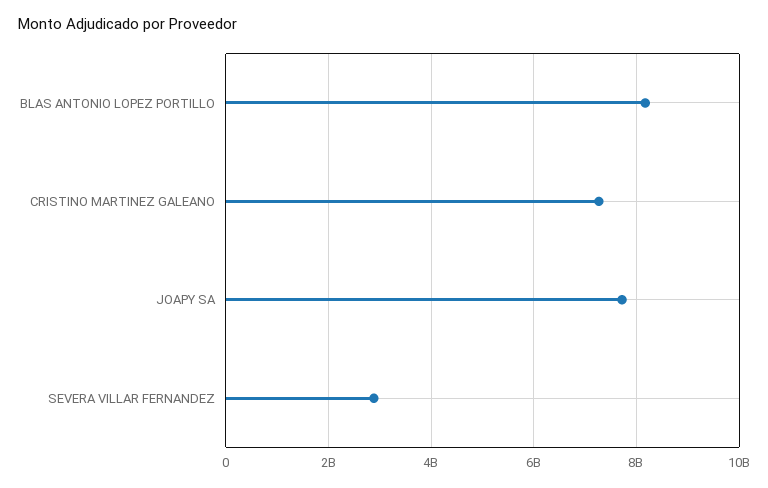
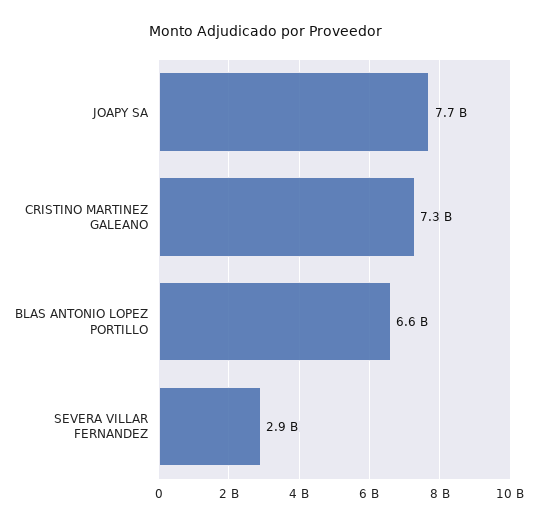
  {
-   "BLAS ANTONIO LOPEZ PORTILLO": 8200000000,
+   "BLAS ANTONIO LOPEZ PORTILLO": 6600000000,
    "CRISTINO MARTINEZ GALEANO": 7300000000,
    "JOAPY SA": 7700000000,
    "SEVERA VILLAR FERNANDEZ": 2900000000
  }

